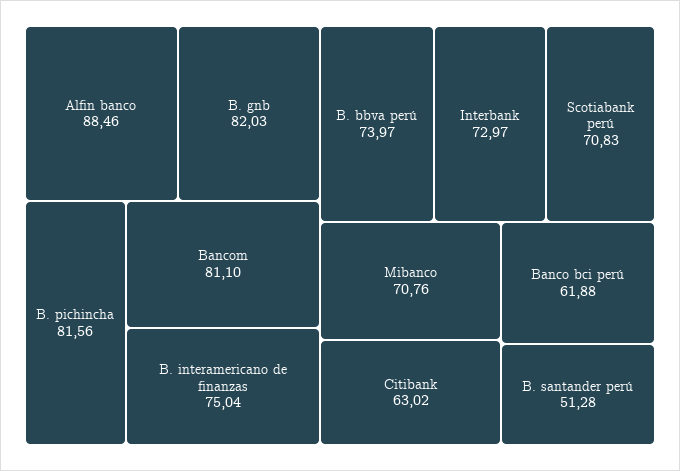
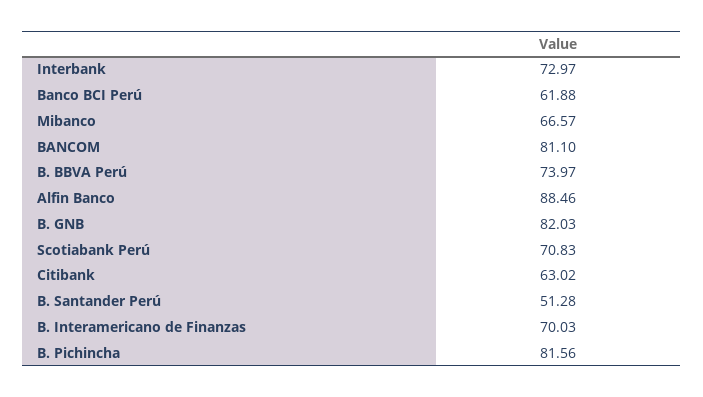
  {
    "Alfin banco": 88.46,
    "B. gnb": 82.03,
    "B. pichincha": 81.56,
    "Bancom": 81.1,
-   "B. interamericano de finanzas": 75.04,
+   "B. interamericano de finanzas": 70.03,
    "B. bbva perú": 73.97,
    "Interbank": 72.97,
    "Scotiabank perú": 70.83,
-   "Mibanco": 70.76,
+   "Mibanco": 66.57,
    "Citibank": 63.02,
    "Banco bci perú": 61.88,
    "B. santander perú": 51.28
  }

